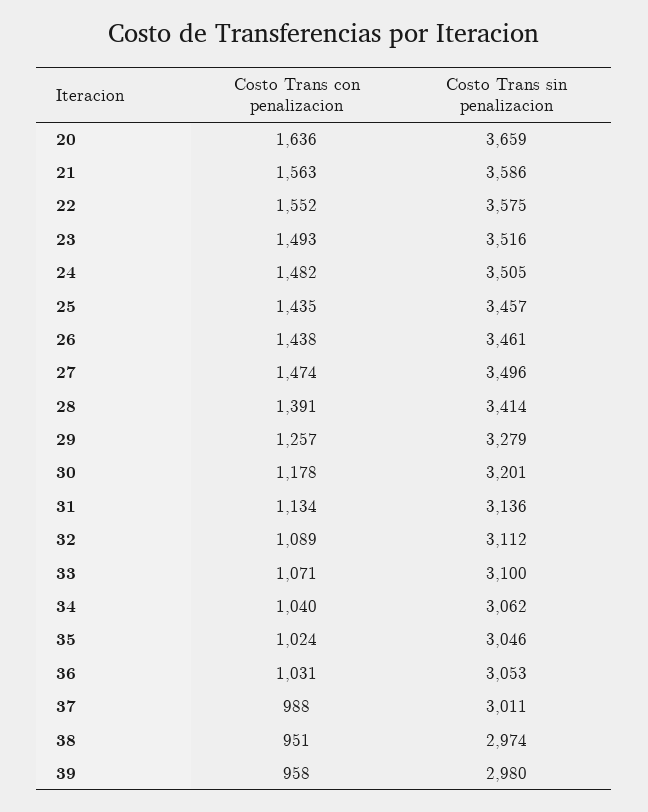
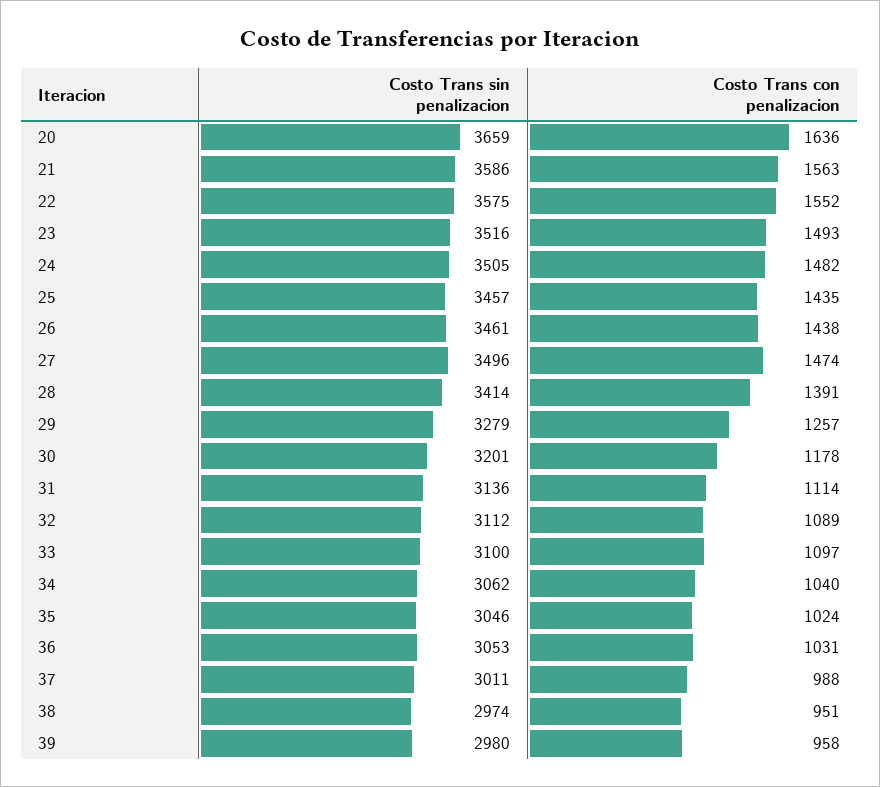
  {
    "Costo Trans con penalizacion": {
      "20": 1636,
      "21": 1563,
      "22": 1552,
      "23": 1493,
      "24": 1482,
      "25": 1435,
      "26": 1438,
      "27": 1474,
      "28": 1391,
      "29": 1257,
      "30": 1178,
-     "31": 1134,
+     "31": 1114,
      "32": 1089,
-     "33": 1071,
+     "33": 1097,
      "34": 1040,
      "35": 1024,
      "36": 1031,
      "37": 988,
      "38": 951,
      "39": 958
    },
    "Costo Trans sin penalizacion": {
      "20": 3659,
      "21": 3586,
      "22": 3575,
      "23": 3516,
      "24": 3505,
      "25": 3457,
      "26": 3461,
      "27": 3496,
      "28": 3414,
      "29": 3279,
      "30": 3201,
      "31": 3136,
      "32": 3112,
      "33": 3100,
      "34": 3062,
      "35": 3046,
      "36": 3053,
      "37": 3011,
      "38": 2974,
      "39": 2980
    }
  }

